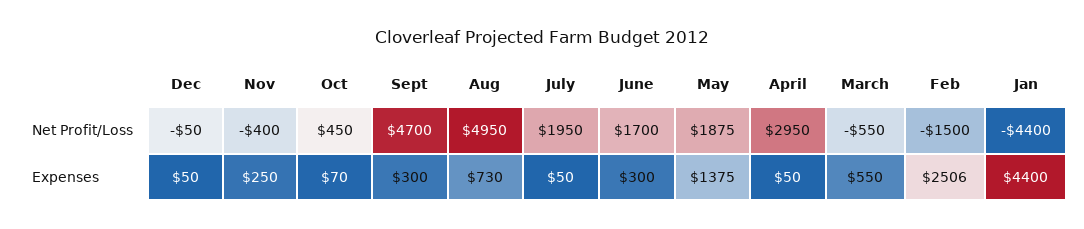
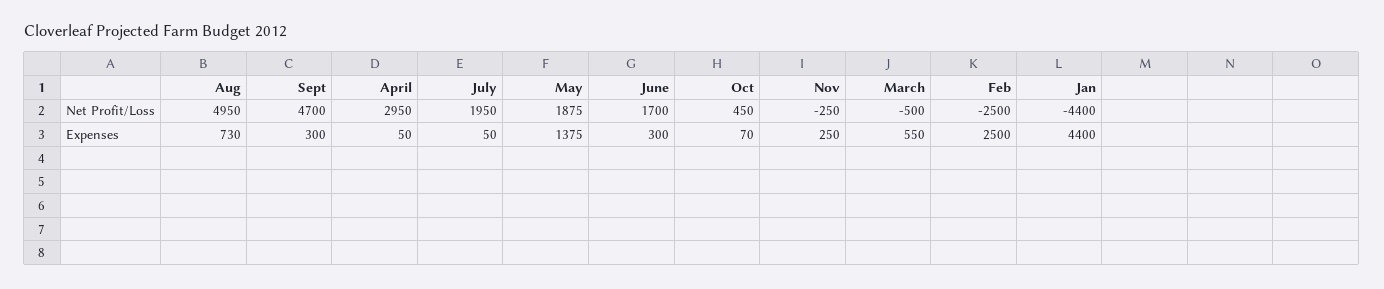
  {
-   "Dec": {
-     "Net Profit/Loss": -50,
-     "Expenses": 50
-   },
    "Nov": {
-     "Net Profit/Loss": -400,
+     "Net Profit/Loss": -250,
      "Expenses": 250
    },
    "Oct": {
      "Net Profit/Loss": 450,
      "Expenses": 70
    },
    "Sept": {
      "Net Profit/Loss": 4700,
      "Expenses": 300
    },
    "Aug": {
      "Net Profit/Loss": 4950,
      "Expenses": 730
    },
    "July": {
      "Net Profit/Loss": 1950,
      "Expenses": 50
    },
    "June": {
      "Net Profit/Loss": 1700,
      "Expenses": 300
    },
    "May": {
      "Net Profit/Loss": 1875,
      "Expenses": 1375
    },
    "April": {
      "Net Profit/Loss": 2950,
      "Expenses": 50
    },
    "March": {
-     "Net Profit/Loss": -550,
+     "Net Profit/Loss": -500,
      "Expenses": 550
    },
    "Feb": {
-     "Net Profit/Loss": -1500,
+     "Net Profit/Loss": -2500,
-     "Expenses": 2506
+     "Expenses": 2500
    },
    "Jan": {
      "Net Profit/Loss": -4400,
      "Expenses": 4400
    }
  }

